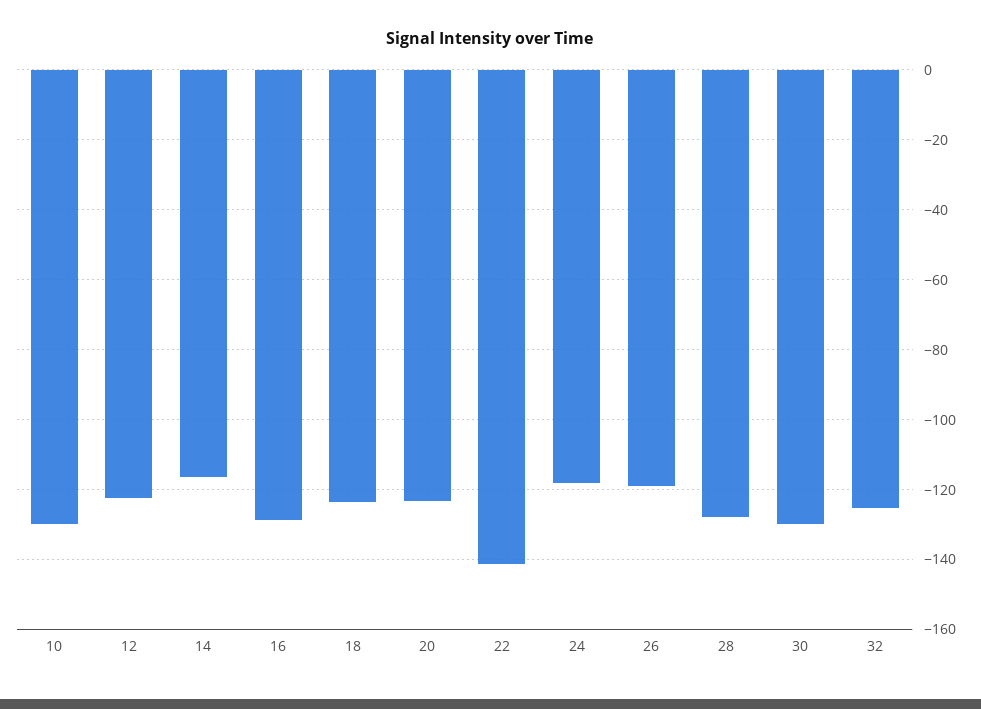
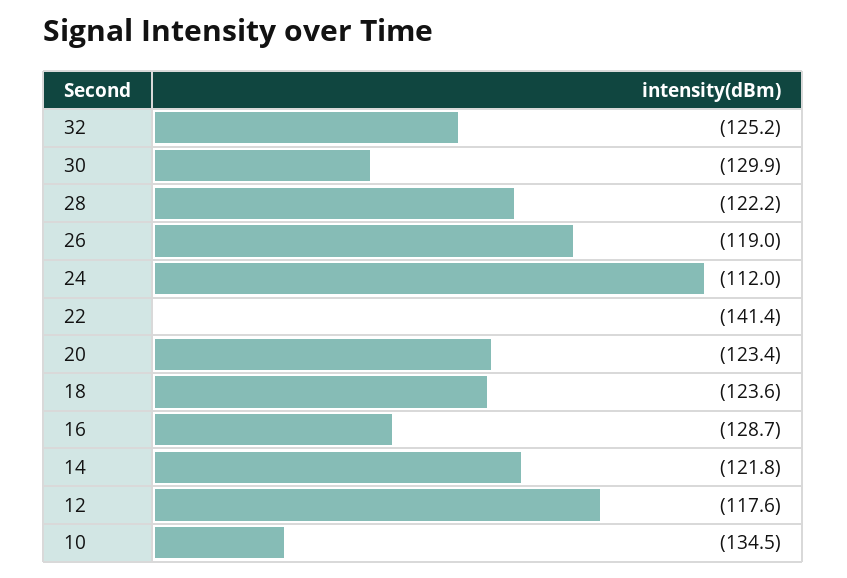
  {
-   "10": -130,
+   "10": -134.5,
-   "12": -122,
+   "12": -117.6,
-   "14": -116,
+   "14": -121.8,
    "16": -128.7,
    "18": -123.6,
    "20": -123.4,
    "22": -141.4,
-   "24": -118,
+   "24": -112,
    "26": -119,
-   "28": -128,
+   "28": -122.2,
    "30": -129.9,
    "32": -125.2
  }

